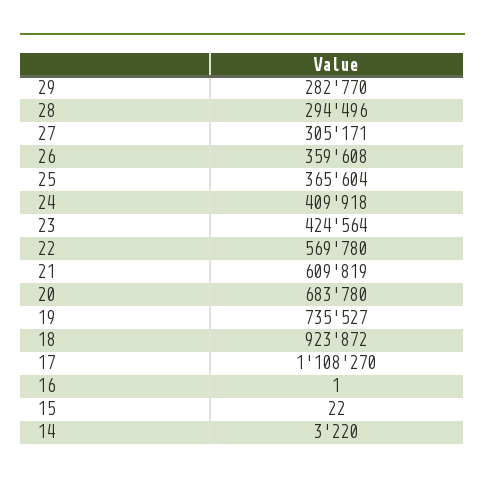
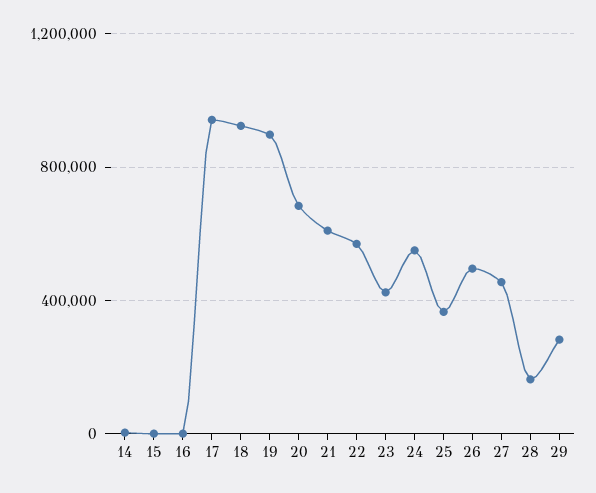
  {
    "29": 282770,
-   "28": 294496,
+   "28": 150000,
-   "27": 305171,
+   "27": 450000,
-   "26": 359608,
+   "26": 500000,
    "25": 365604,
-   "24": 409918,
+   "24": 550000,
    "23": 424564,
    "22": 569780,
    "21": 609819,
    "20": 683780,
-   "19": 735527,
+   "19": 900000,
    "18": 923872,
-   "17": 1108270,
+   "17": 950000,
    "16": 1,
    "15": 22,
    "14": 3220
  }

